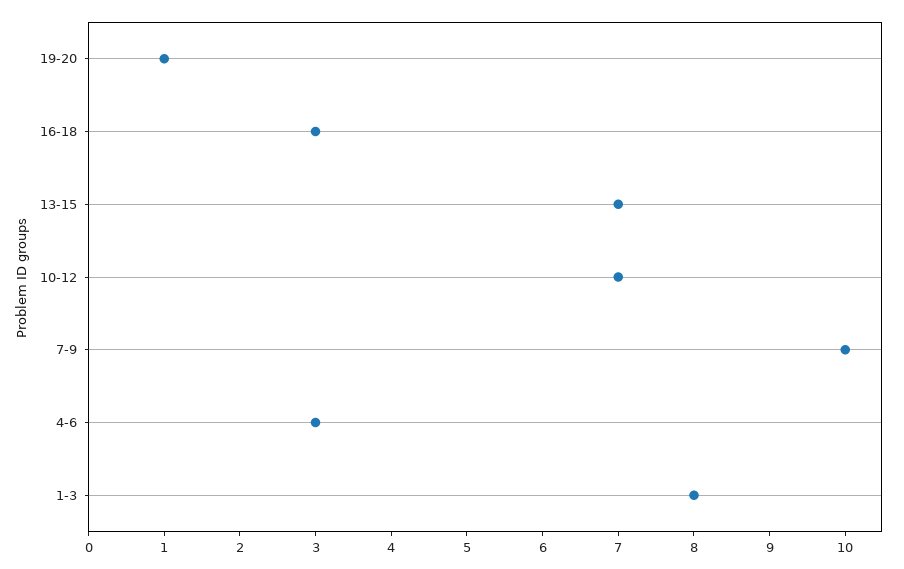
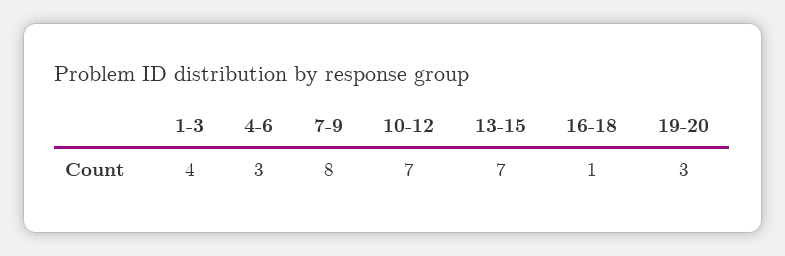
  {
-   "19-20": 1,
+   "19-20": 3,
-   "16-18": 3,
+   "16-18": 1,
    "13-15": 7,
    "10-12": 7,
-   "7-9": 10,
+   "7-9": 8,
    "4-6": 3,
-   "1-3": 8
+   "1-3": 4
  }

